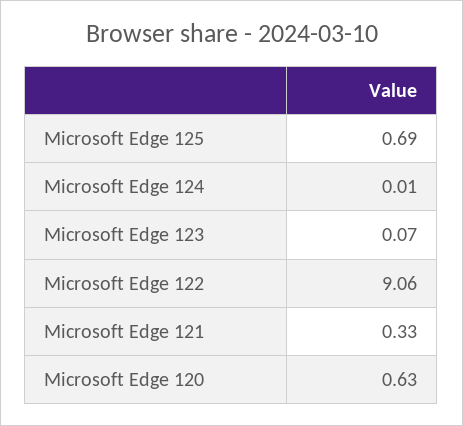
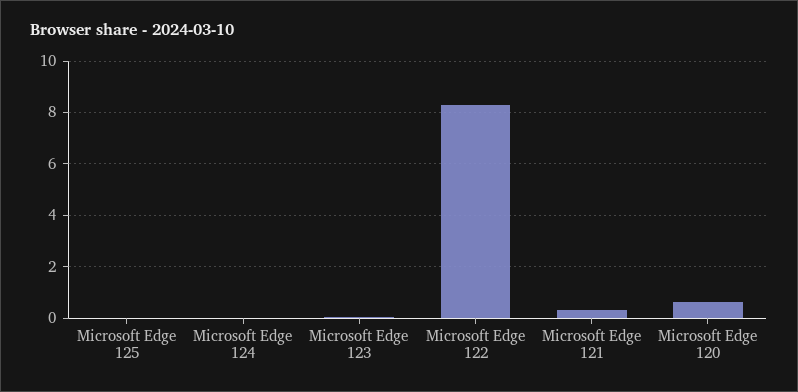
  {
-   "Microsoft Edge 125": 0.69,
+   "Microsoft Edge 125": 0,
    "Microsoft Edge 124": 0.01,
    "Microsoft Edge 123": 0.07,
-   "Microsoft Edge 122": 9.06,
+   "Microsoft Edge 122": 8.25,
    "Microsoft Edge 121": 0.33,
    "Microsoft Edge 120": 0.63
  }

